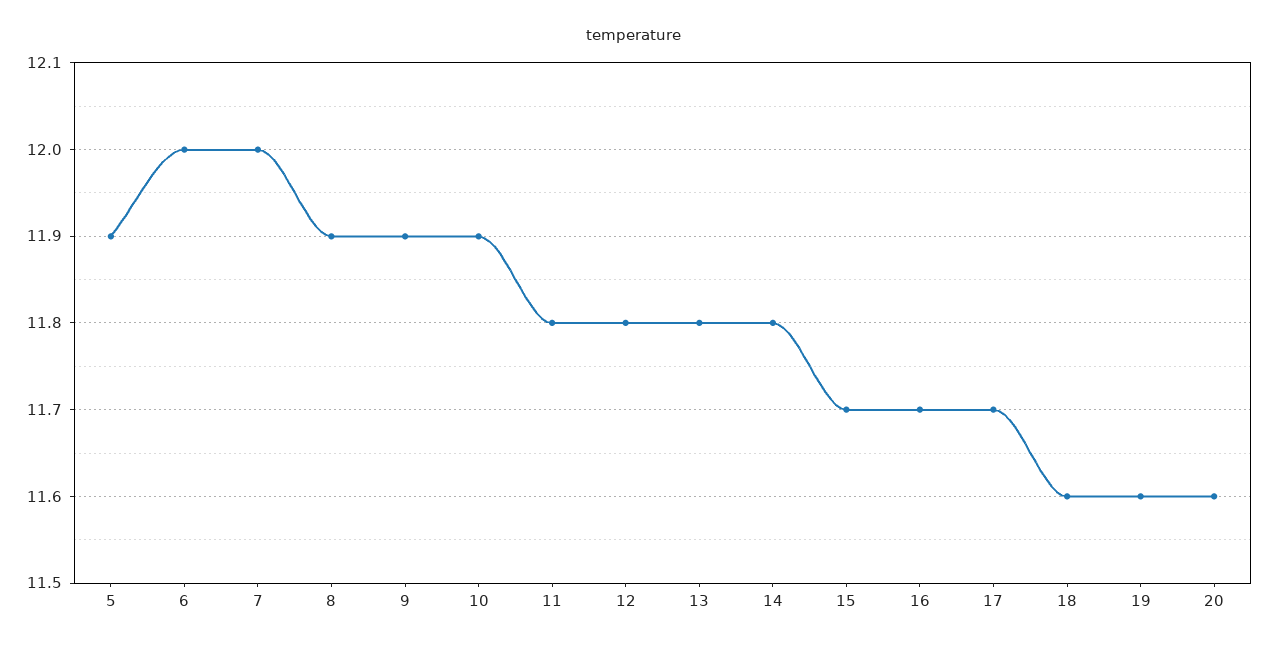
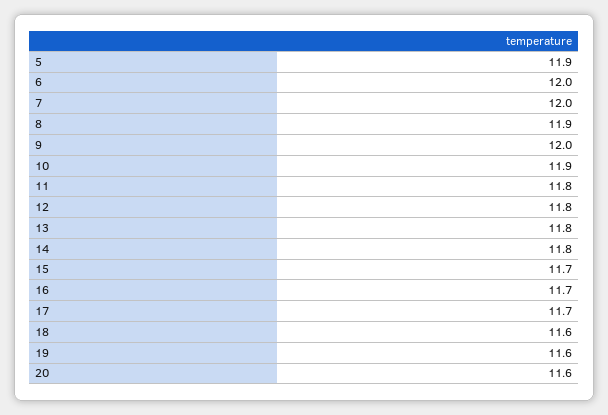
  {
    "5": 11.9,
    "6": 12,
    "7": 12,
    "8": 11.9,
-   "9": 11.9,
+   "9": 12,
    "10": 11.9,
    "11": 11.8,
    "12": 11.8,
    "13": 11.8,
    "14": 11.8,
    "15": 11.7,
    "16": 11.7,
    "17": 11.7,
    "18": 11.6,
    "19": 11.6,
    "20": 11.6
  }

